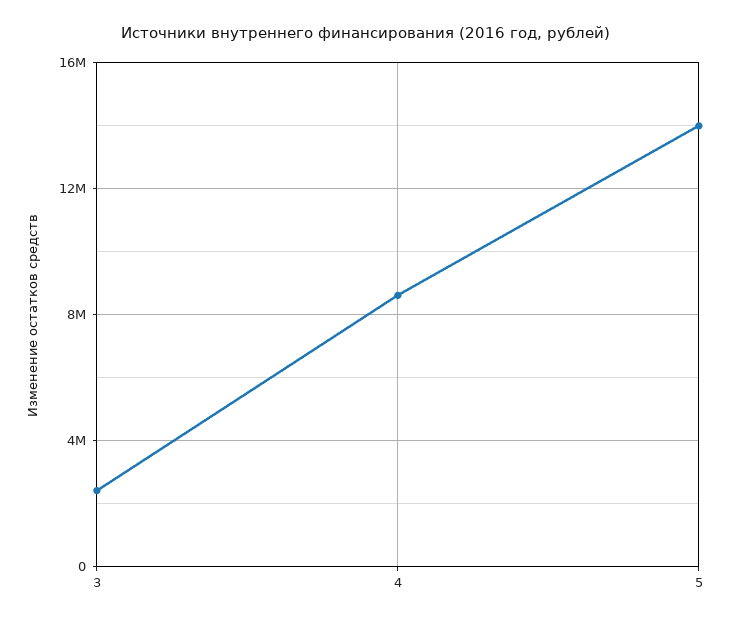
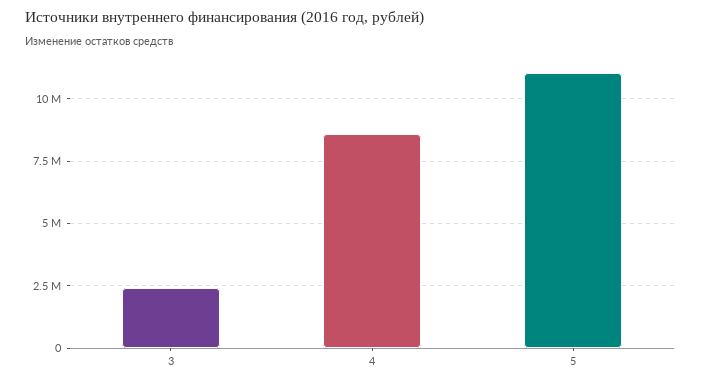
  {
    "3": 2500000,
    "4": 8500000,
-   "5": 14000000
+   "5": 11000000
  }

